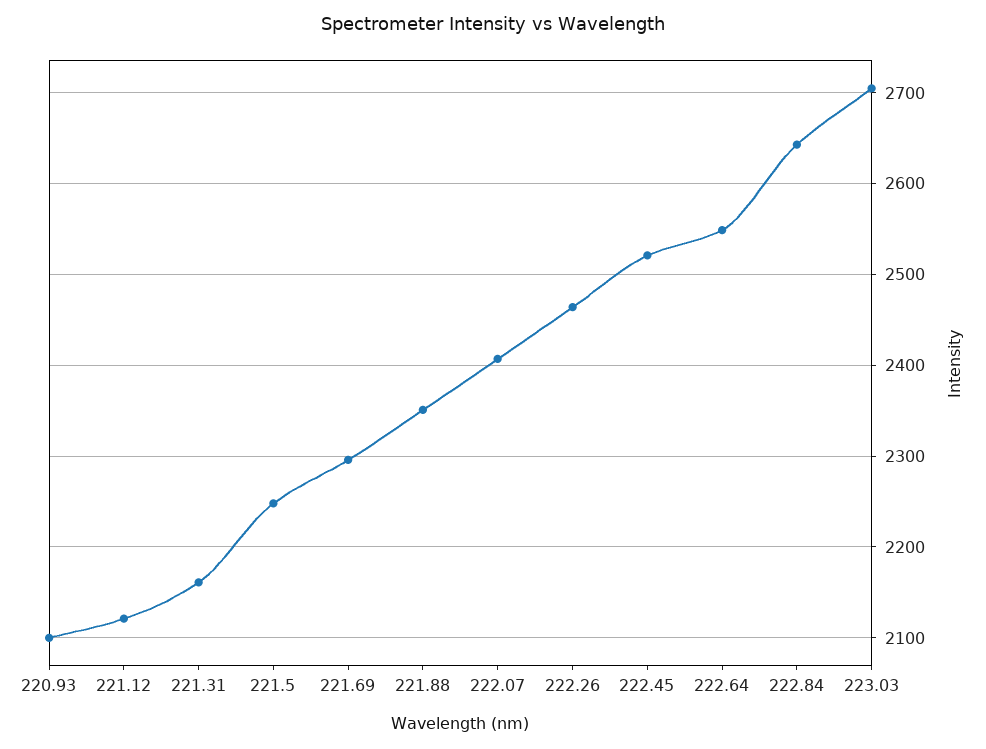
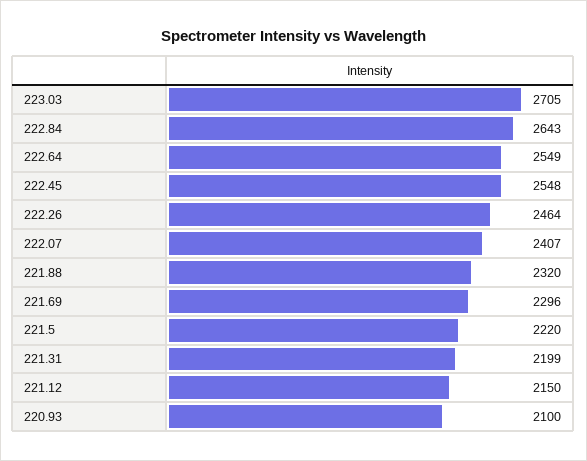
  {
    "220.93": 2100,
-   "221.12": 2120,
+   "221.12": 2150,
-   "221.31": 2160,
+   "221.31": 2199,
-   "221.5": 2250,
+   "221.5": 2220,
    "221.69": 2296,
-   "221.88": 2350,
+   "221.88": 2320,
    "222.07": 2407,
    "222.26": 2464,
-   "222.45": 2520,
+   "222.45": 2548,
    "222.64": 2549,
    "222.84": 2643,
    "223.03": 2705
  }

